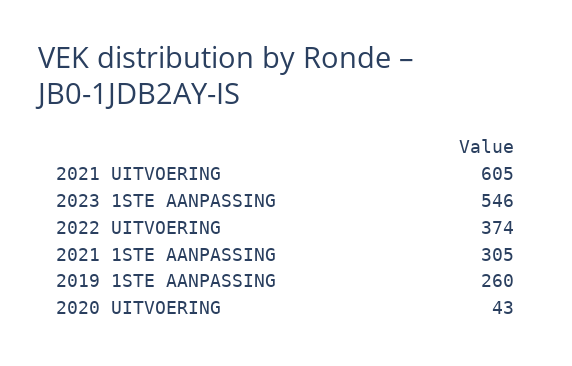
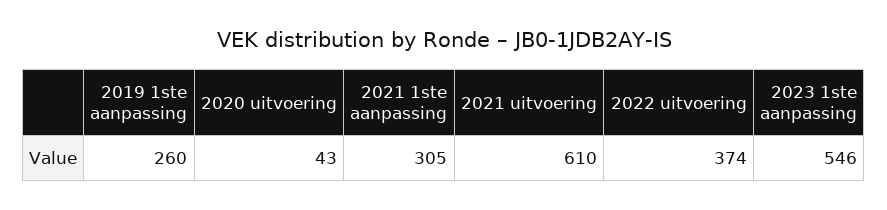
  {
-   "2021 UITVOERING": 605,
+   "2021 UITVOERING": 610,
    "2023 1STE AANPASSING": 546,
    "2022 UITVOERING": 374,
    "2021 1STE AANPASSING": 305,
    "2019 1STE AANPASSING": 260,
    "2020 UITVOERING": 43
  }

